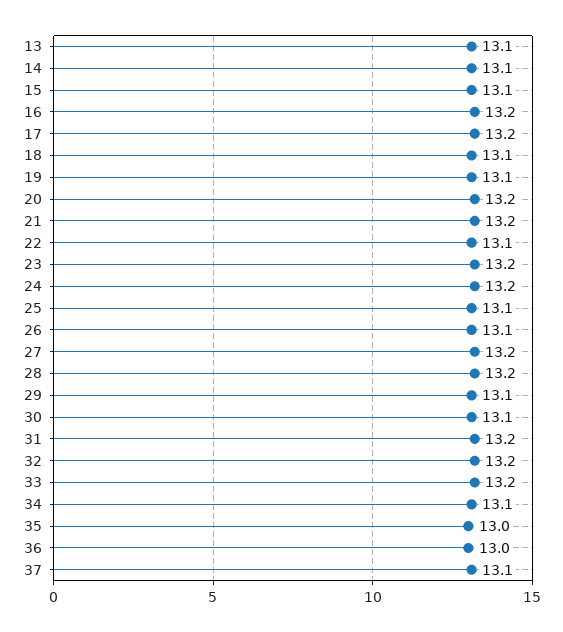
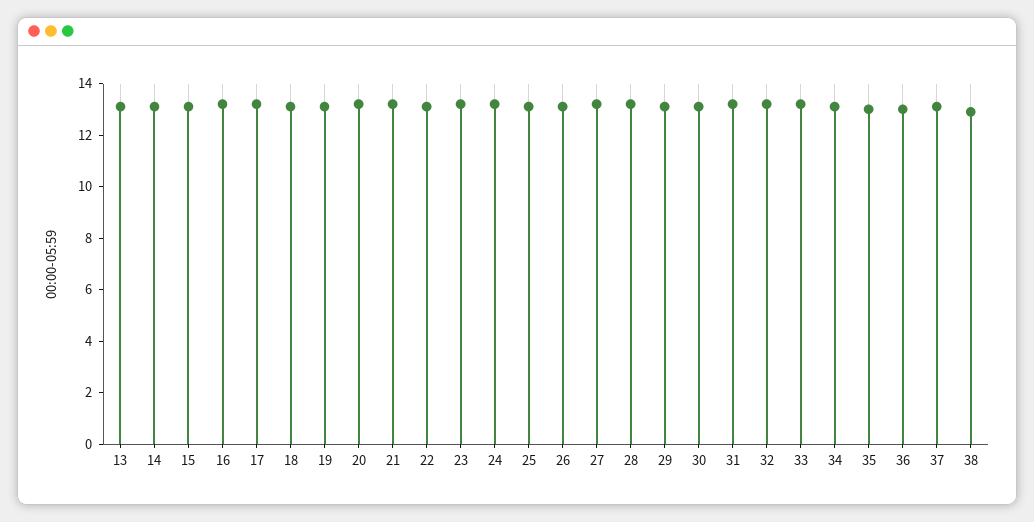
  {
    "13": 13.1,
    "14": 13.1,
    "15": 13.1,
    "16": 13.2,
    "17": 13.2,
    "18": 13.1,
    "19": 13.1,
    "20": 13.2,
    "21": 13.2,
    "22": 13.1,
    "23": 13.2,
    "24": 13.2,
    "25": 13.1,
    "26": 13.1,
    "27": 13.2,
    "28": 13.2,
    "29": 13.1,
    "30": 13.1,
    "31": 13.2,
    "32": 13.2,
    "33": 13.2,
    "34": 13.1,
    "35": 13,
    "36": 13,
-   "37": 13.1
+   "37": 13.1,
+   "38": 13
  }

